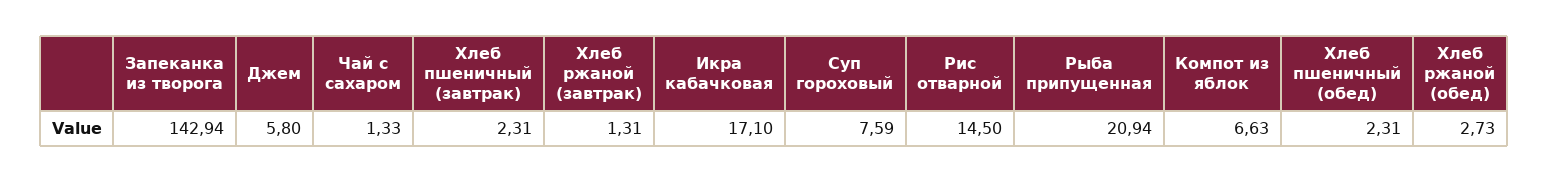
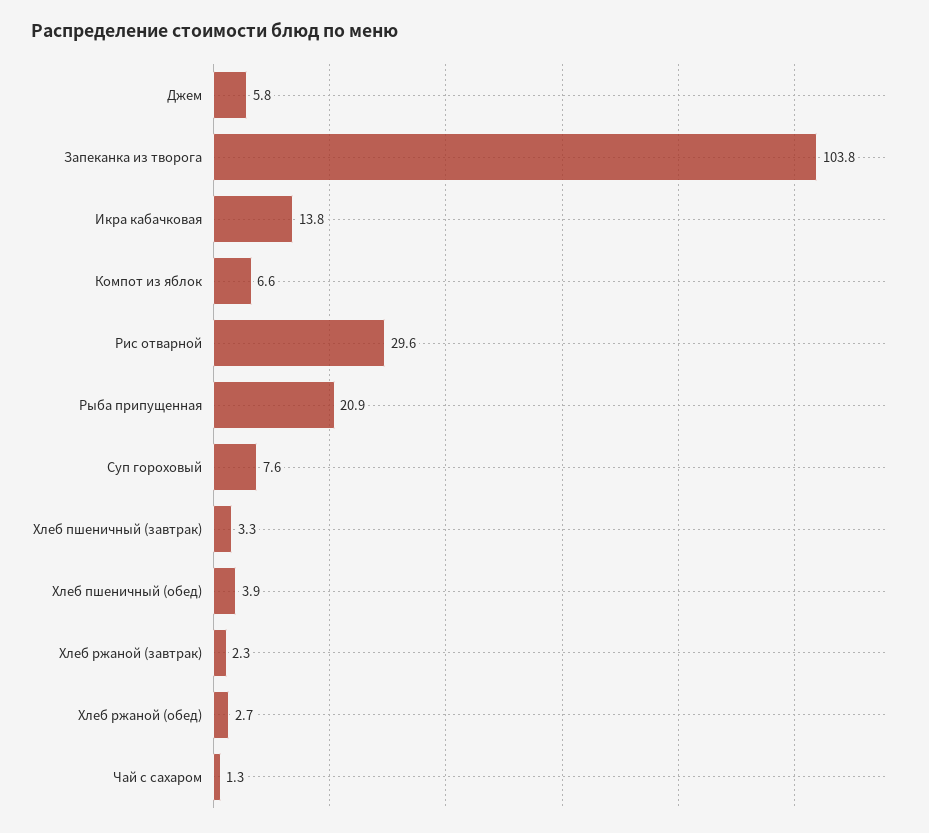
  {
-   "Запеканка из творога": 142.94,
+   "Запеканка из творога": 103.8,
    "Джем": 5.8,
    "Чай с сахаром": 1.33,
-   "Хлеб пшеничный (завтрак)": 2.31,
+   "Хлеб пшеничный (завтрак)": 3.3,
-   "Хлеб ржаной (завтрак)": 1.31,
+   "Хлеб ржаной (завтрак)": 2.3,
-   "Икра кабачковая": 17.1,
+   "Икра кабачковая": 13.8,
    "Суп гороховый": 7.59,
-   "Рис отварной": 14.5,
+   "Рис отварной": 29.6,
    "Рыба припущенная": 20.94,
    "Компот из яблок": 6.63,
-   "Хлеб пшеничный (обед)": 2.31,
+   "Хлеб пшеничный (обед)": 3.9,
    "Хлеб ржаной (обед)": 2.73
  }

